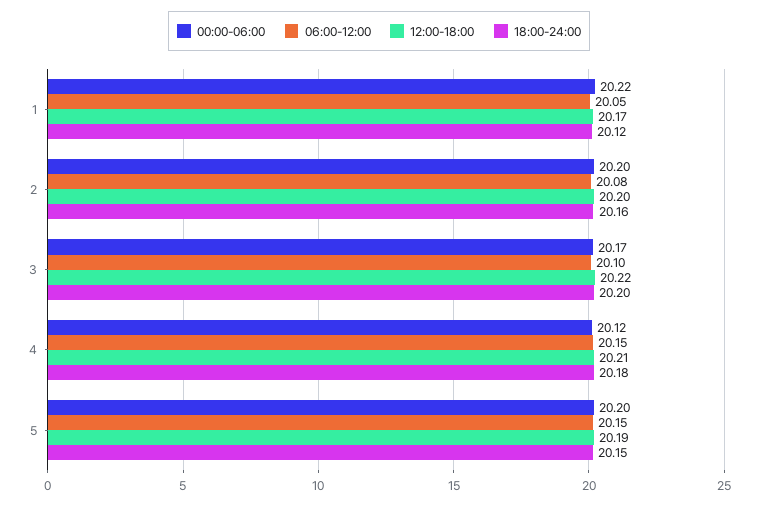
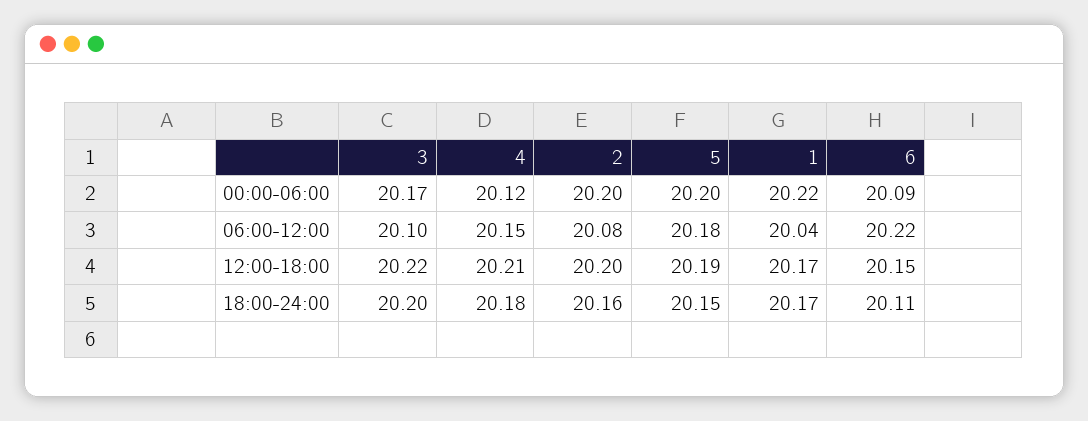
  {
    "00:00-06:00": {
      "1": 20.22,
      "2": 20.2,
      "3": 20.17,
      "4": 20.12,
-     "5": 20.2
+     "5": 20.2,
+     "6": 20.09
    },
    "06:00-12:00": {
-     "1": 20.05,
+     "1": 20.04,
      "2": 20.08,
      "3": 20.1,
      "4": 20.15,
-     "5": 20.15
+     "5": 20.18,
+     "6": 20.22
    },
    "12:00-18:00": {
      "1": 20.17,
      "2": 20.2,
      "3": 20.22,
      "4": 20.21,
-     "5": 20.19
+     "5": 20.19,
+     "6": 20.15
    },
    "18:00-24:00": {
-     "1": 20.12,
+     "1": 20.17,
      "2": 20.16,
      "3": 20.2,
      "4": 20.18,
-     "5": 20.15
+     "5": 20.15,
+     "6": 20.11
    }
  }

